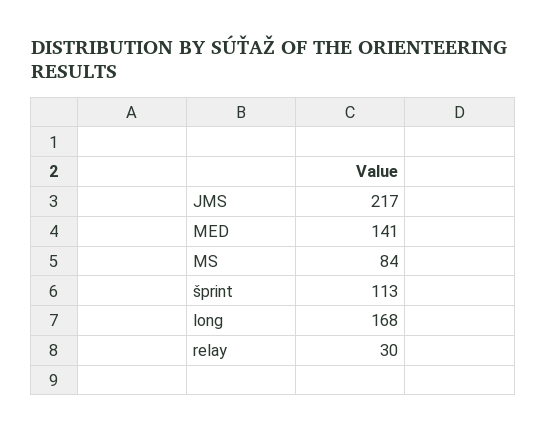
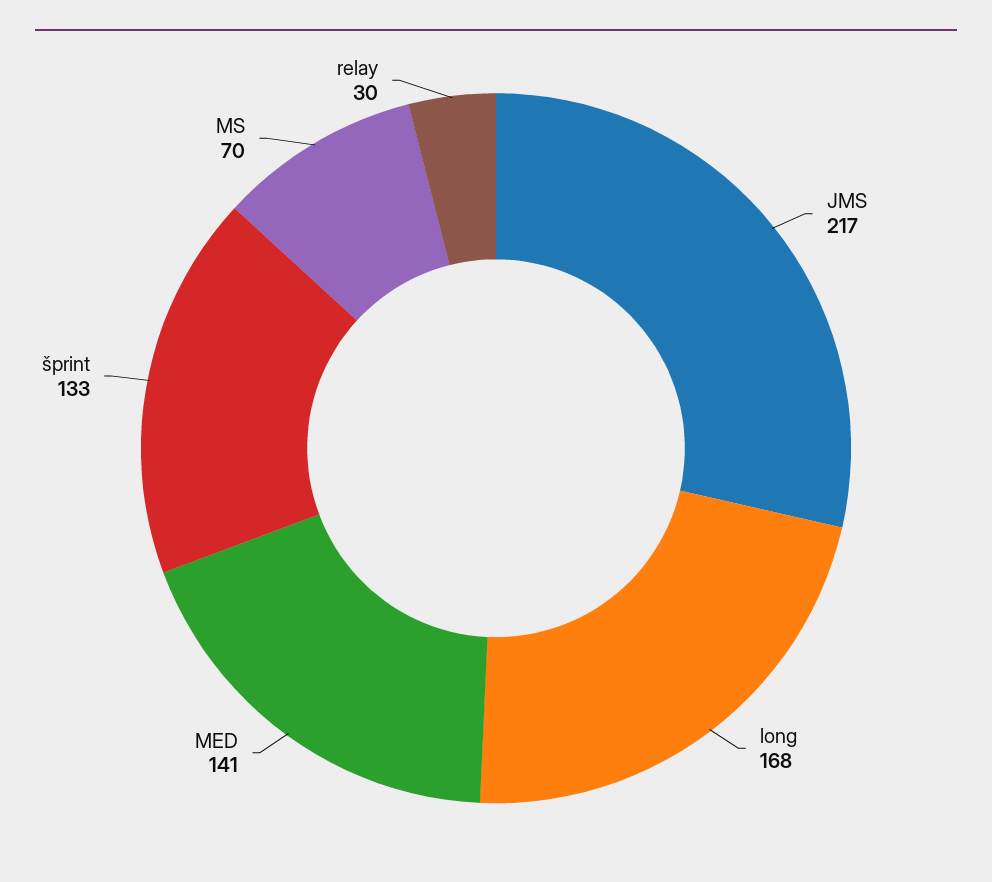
  {
    "JMS": 217,
    "MED": 141,
-   "MS": 84,
+   "MS": 70,
-   "šprint": 113,
+   "šprint": 133,
    "long": 168,
    "relay": 30
  }

